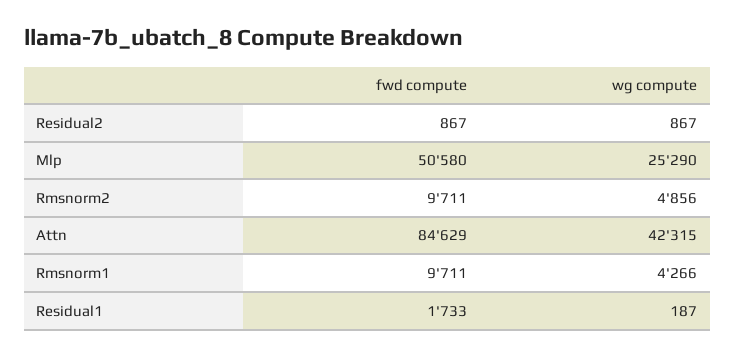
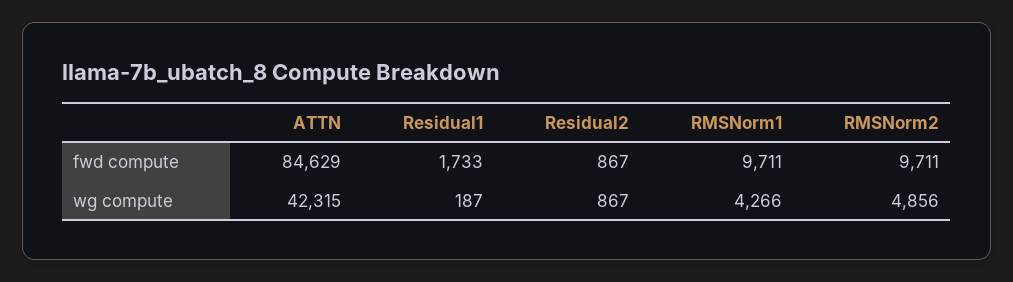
  {
    "fwd compute": {
      "Residual2": 867,
-     "Mlp": 50580,
      "Rmsnorm2": 9711,
      "Attn": 84629,
      "Rmsnorm1": 9711,
      "Residual1": 1733
    },
    "wg compute": {
      "Residual2": 867,
-     "Mlp": 25290,
      "Rmsnorm2": 4856,
      "Attn": 42315,
      "Rmsnorm1": 4266,
      "Residual1": 187
    }
  }

